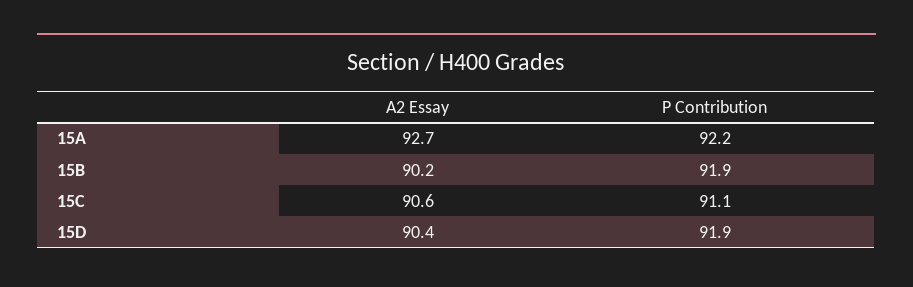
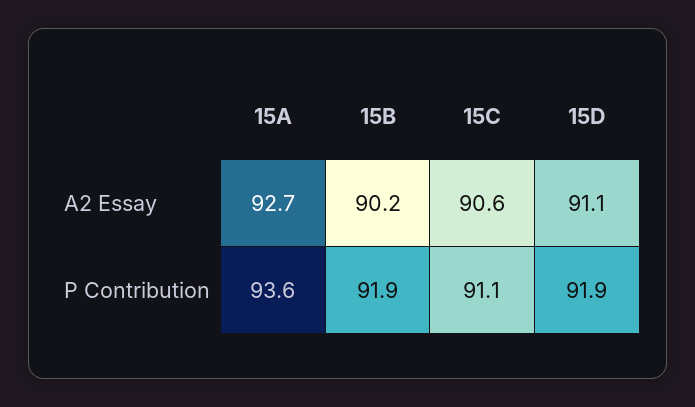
  {
    "A2 Essay": {
      "15A": 92.7,
      "15B": 90.2,
      "15C": 90.6,
-     "15D": 90.4
+     "15D": 91.1
    },
    "P Contribution": {
-     "15A": 92.2,
+     "15A": 93.6,
      "15B": 91.9,
      "15C": 91.1,
      "15D": 91.9
    }
  }

